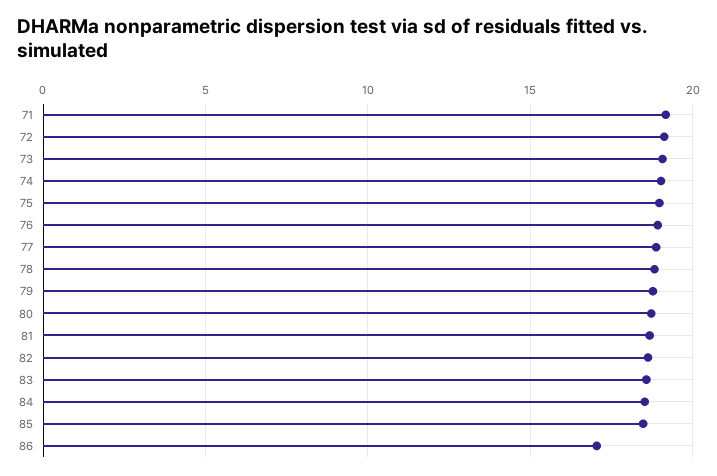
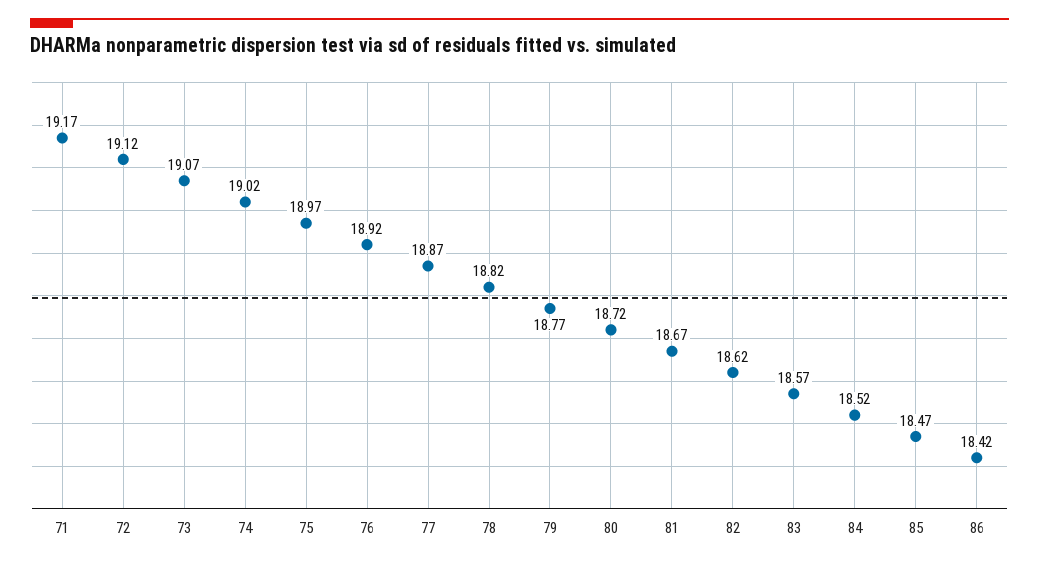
  {
    "71": 19.17,
    "72": 19.12,
    "73": 19.07,
    "74": 19.02,
    "75": 18.97,
    "76": 18.92,
    "77": 18.87,
    "78": 18.82,
    "79": 18.77,
    "80": 18.72,
    "81": 18.67,
    "82": 18.62,
    "83": 18.57,
    "84": 18.52,
    "85": 18.47,
-   "86": 17
+   "86": 18.42
  }

